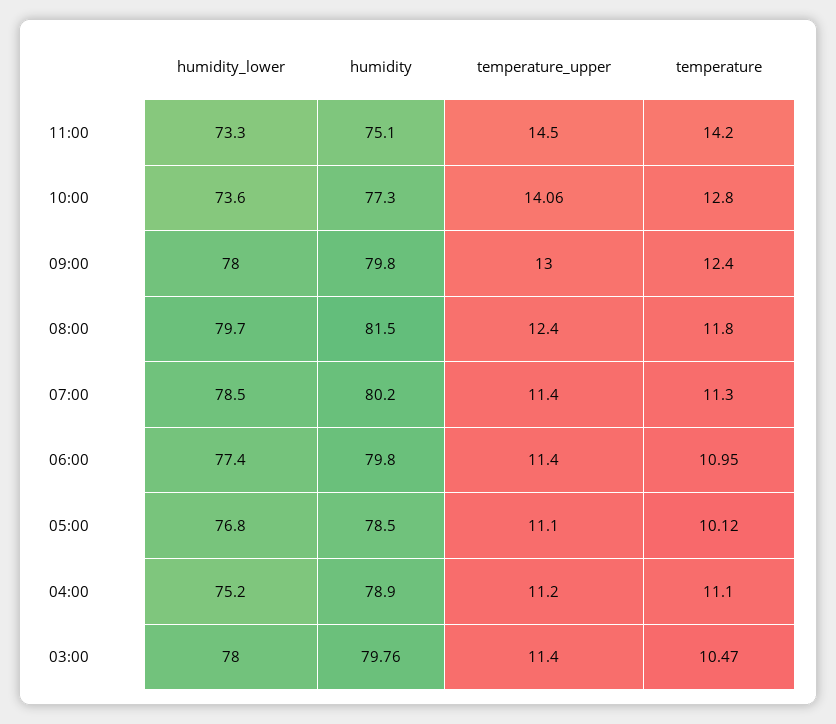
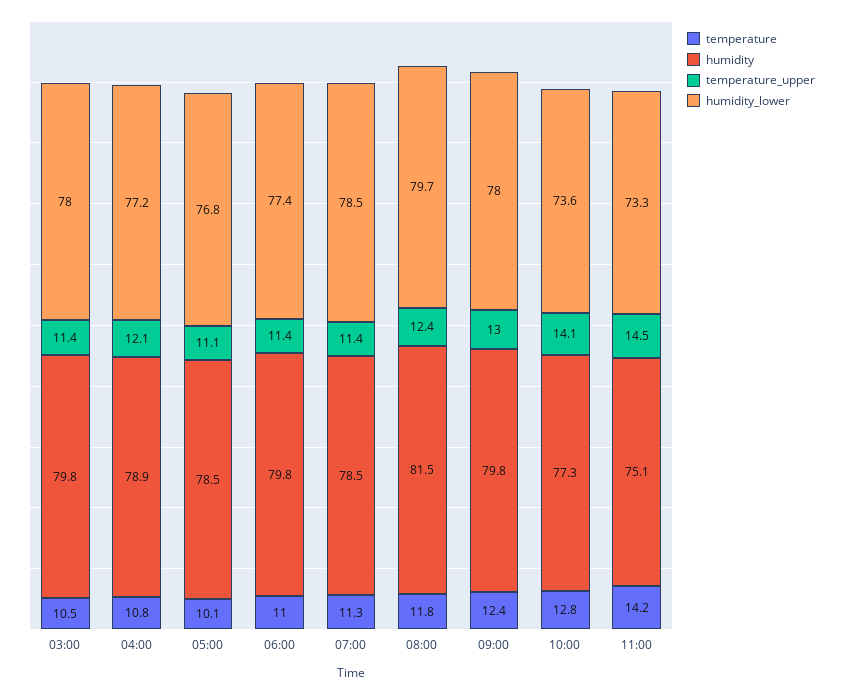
  {
    "humidity_lower": {
      "11:00": 73.3,
      "10:00": 73.6,
      "09:00": 78,
      "08:00": 79.7,
      "07:00": 78.5,
      "06:00": 77.4,
      "05:00": 76.8,
-     "04:00": 75.2,
+     "04:00": 77.2,
      "03:00": 78
    },
    "humidity": {
      "11:00": 75.1,
      "10:00": 77.3,
      "09:00": 79.8,
      "08:00": 81.5,
-     "07:00": 80.2,
+     "07:00": 78.5,
      "06:00": 79.8,
      "05:00": 78.5,
      "04:00": 78.9,
      "03:00": 79.76
    },
    "temperature_upper": {
      "11:00": 14.5,
      "10:00": 14.06,
      "09:00": 13,
      "08:00": 12.4,
      "07:00": 11.4,
      "06:00": 11.4,
      "05:00": 11.1,
-     "04:00": 11.2,
+     "04:00": 12.1,
      "03:00": 11.4
    },
    "temperature": {
      "11:00": 14.2,
      "10:00": 12.8,
      "09:00": 12.4,
      "08:00": 11.8,
      "07:00": 11.3,
      "06:00": 10.95,
      "05:00": 10.12,
-     "04:00": 11.1,
+     "04:00": 10.8,
      "03:00": 10.47
    }
  }

